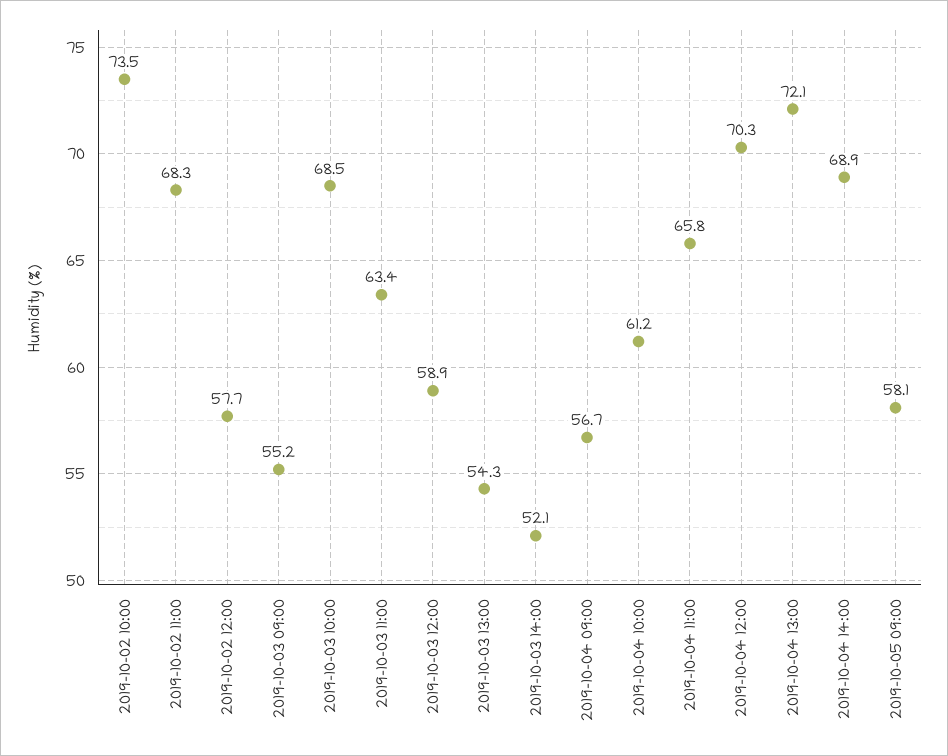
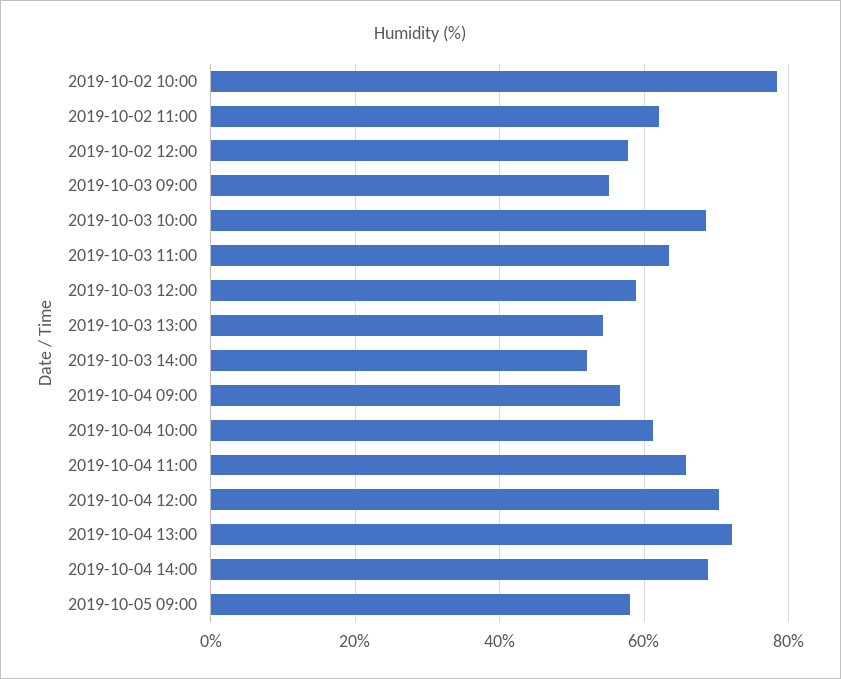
  {
-   "2019-10-02 10:00": 73.5,
+   "2019-10-02 10:00": 78,
-   "2019-10-02 11:00": 68.3,
+   "2019-10-02 11:00": 62,
    "2019-10-02 12:00": 57.7,
    "2019-10-03 09:00": 55.2,
    "2019-10-03 10:00": 68.5,
    "2019-10-03 11:00": 63.4,
    "2019-10-03 12:00": 58.9,
    "2019-10-03 13:00": 54.3,
    "2019-10-03 14:00": 52.1,
    "2019-10-04 09:00": 56.7,
    "2019-10-04 10:00": 61.2,
    "2019-10-04 11:00": 65.8,
    "2019-10-04 12:00": 70.3,
    "2019-10-04 13:00": 72.1,
    "2019-10-04 14:00": 68.9,
    "2019-10-05 09:00": 58.1
  }

